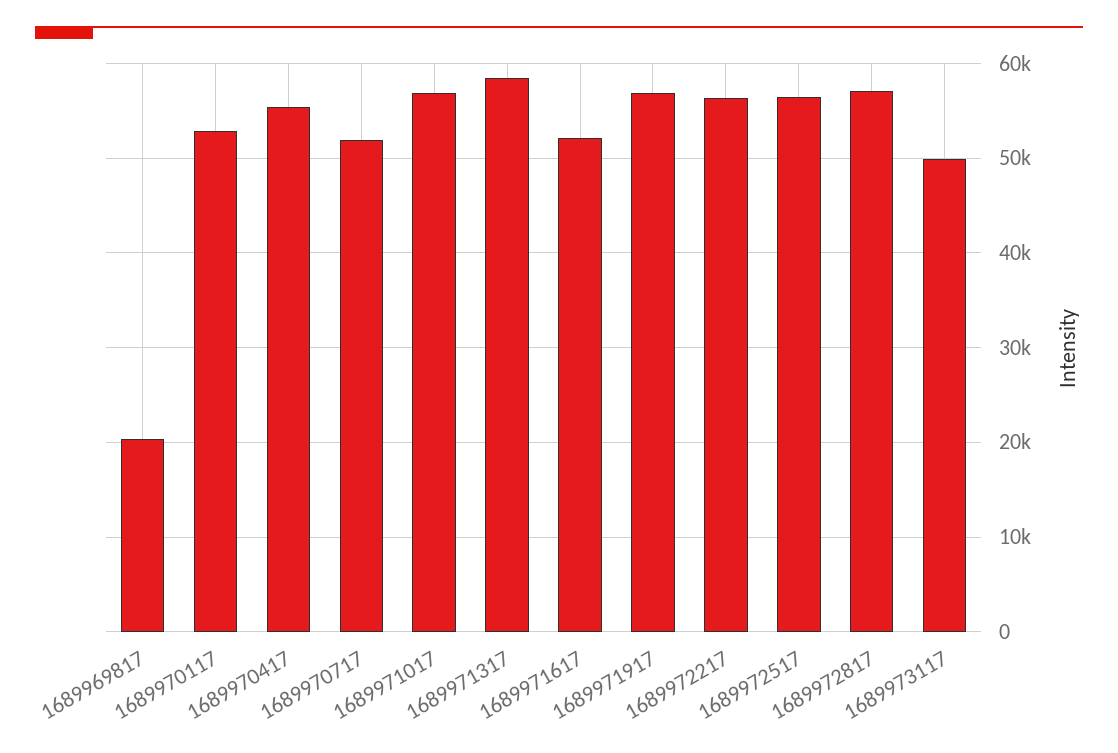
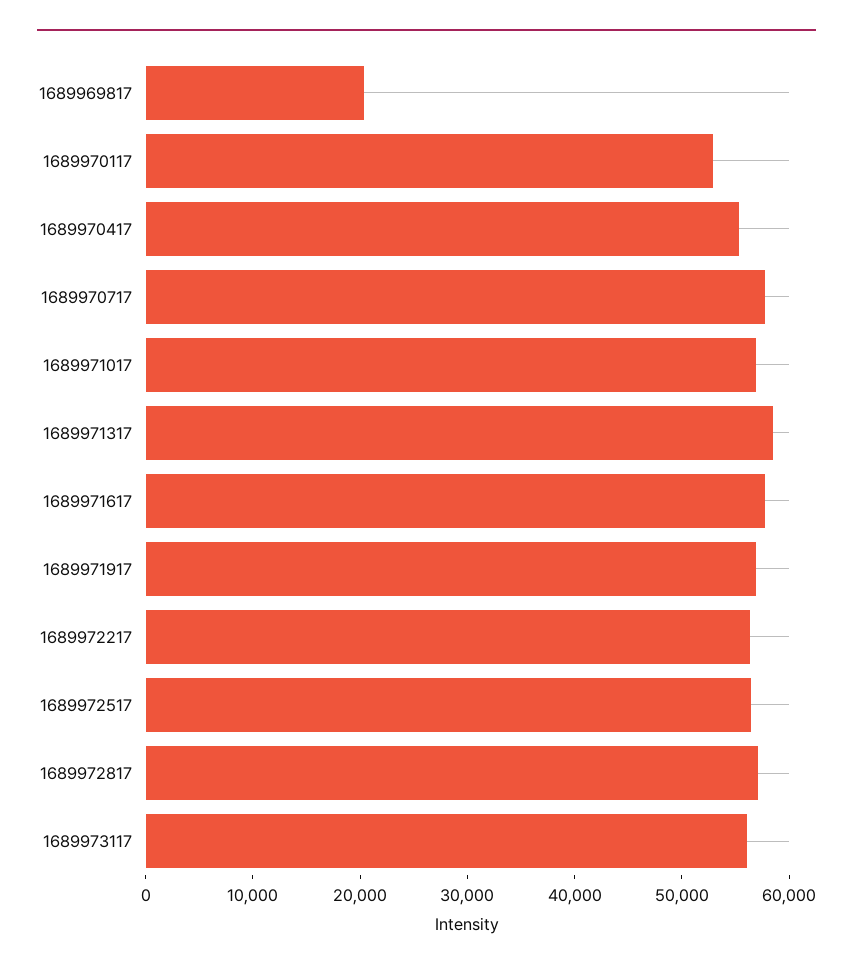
  {
    "1689969817": 20000,
    "1689970117": 53000,
    "1689970417": 55000,
-   "1689970717": 52000,
+   "1689970717": 58000,
    "1689971017": 57000,
    "1689971317": 58000,
-   "1689971617": 52000,
+   "1689971617": 58000,
    "1689971917": 57000,
    "1689972217": 56000,
    "1689972517": 56000,
    "1689972817": 57000,
-   "1689973117": 50000
+   "1689973117": 56000
  }

